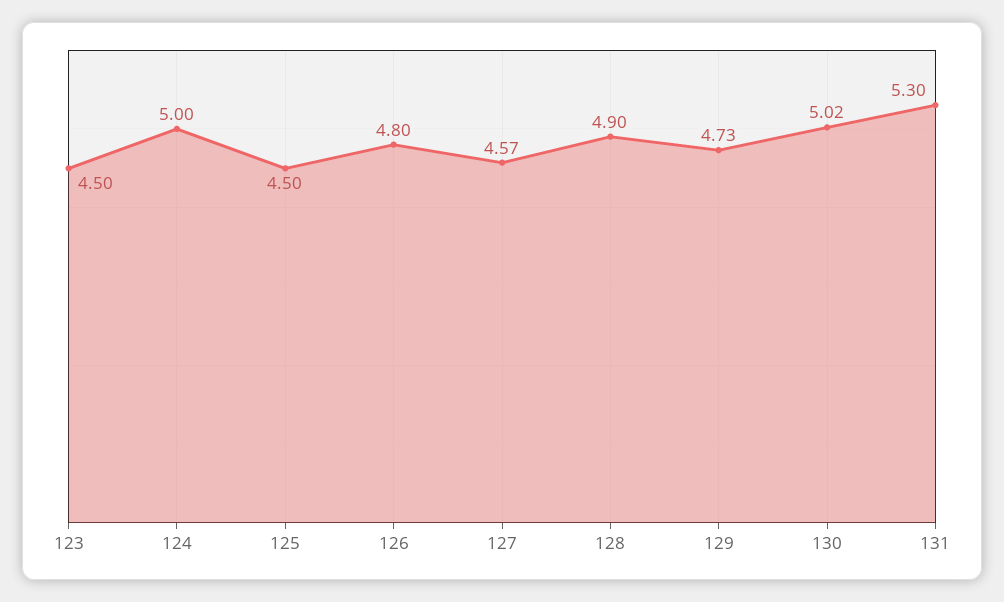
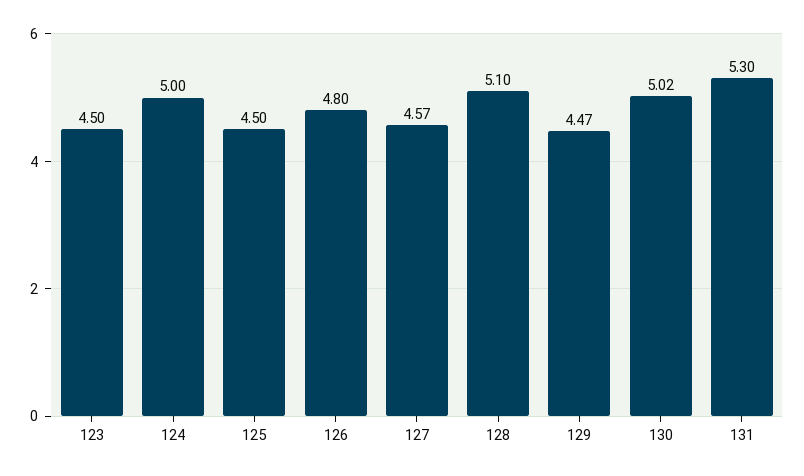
  {
    "123": 4.5,
    "124": 5,
    "125": 4.5,
    "126": 4.8,
    "127": 4.57,
-   "128": 4.9,
+   "128": 5.1,
-   "129": 4.73,
+   "129": 4.47,
    "130": 5.02,
    "131": 5.3
  }

